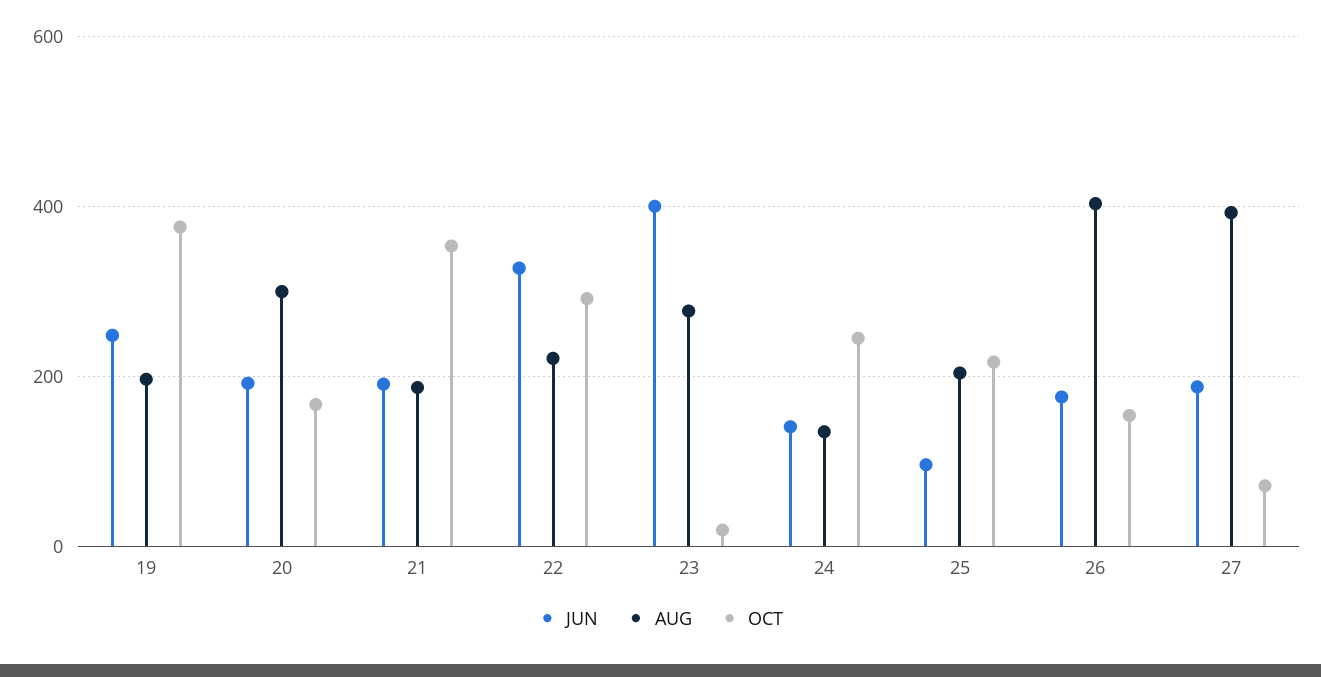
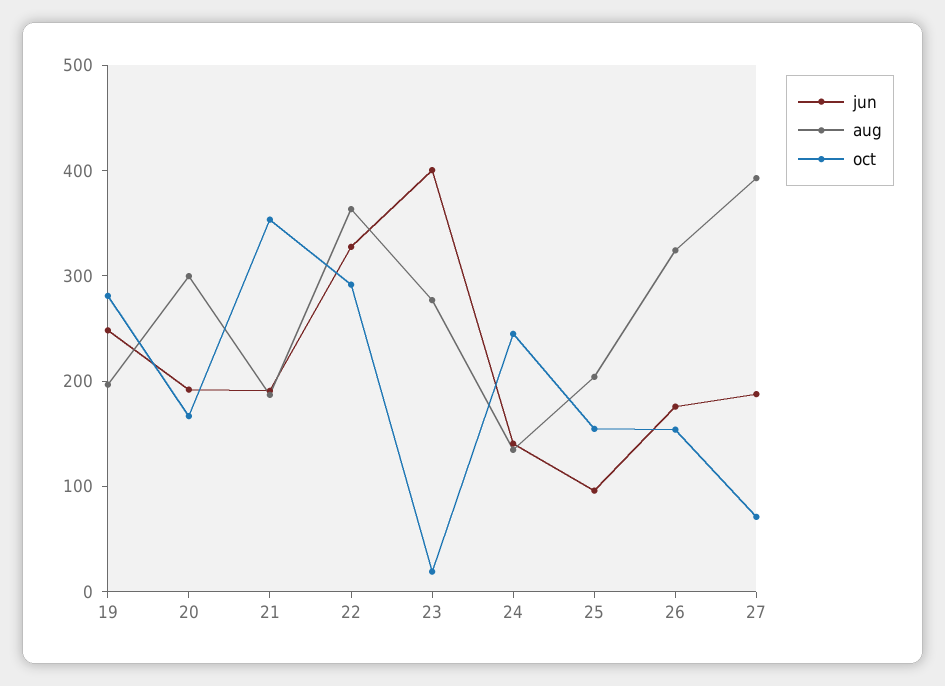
  {
    "JUN": {
      "19": 240,
      "20": 200,
      "21": 200,
      "22": 320,
      "23": 400,
      "24": 140,
      "25": 100,
      "26": 180,
      "27": 180
    },
    "AUG": {
      "19": 200,
      "20": 300,
      "21": 180,
-     "22": 220,
+     "22": 360,
      "23": 280,
      "24": 140,
      "25": 200,
-     "26": 400,
+     "26": 320,
      "27": 400
    },
    "OCT": {
-     "19": 380,
+     "19": 280,
      "20": 160,
      "21": 360,
      "22": 300,
      "23": 20,
      "24": 240,
-     "25": 220,
+     "25": 160,
      "26": 160,
      "27": 80
    }
  }

